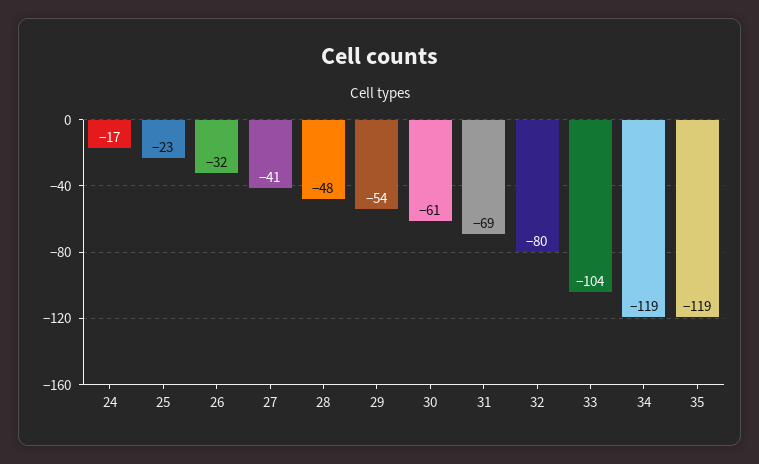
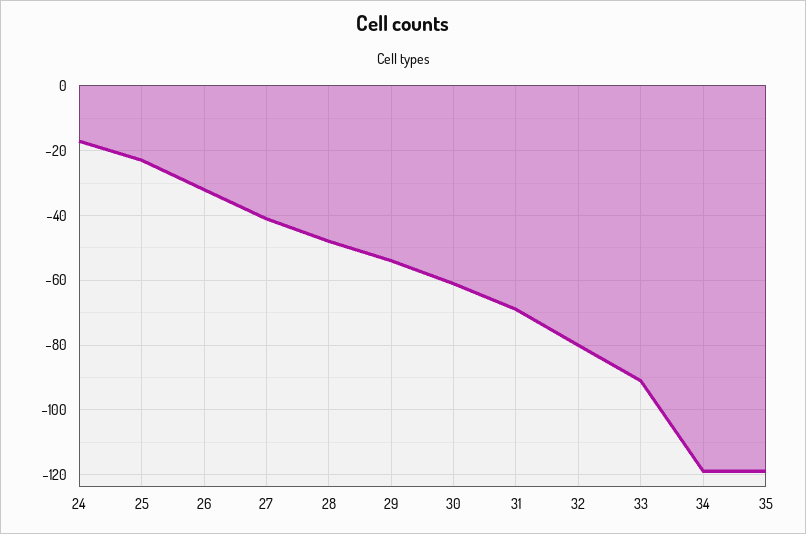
  {
    "24": -17,
    "25": -23,
    "26": -32,
    "27": -41,
    "28": -48,
    "29": -54,
    "30": -61,
    "31": -69,
    "32": -80,
-   "33": -104,
+   "33": -90,
    "34": -119,
    "35": -119
  }

